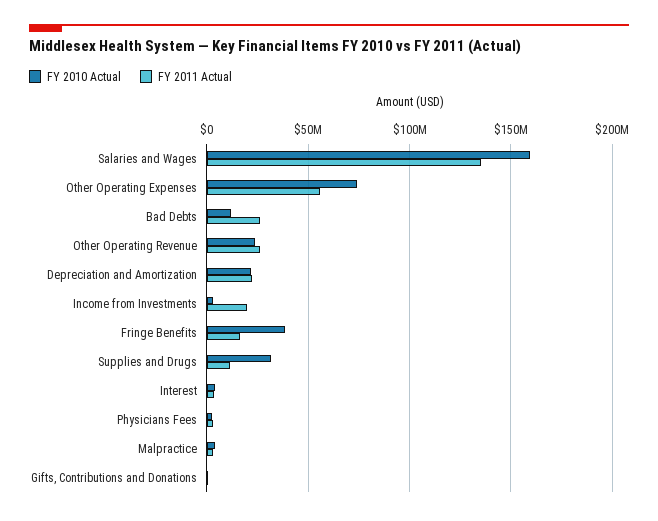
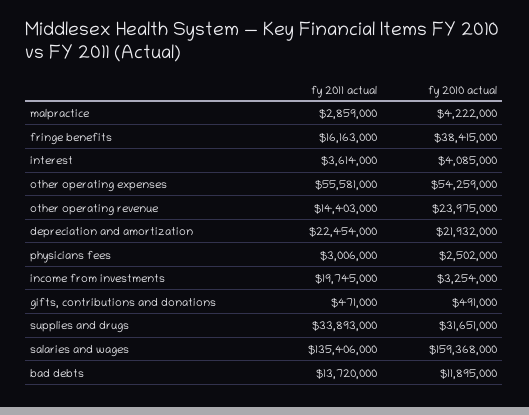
  {
    "FY 2010 Actual": {
      "Salaries and Wages": 159368000,
-     "Other Operating Expenses": 75000000,
+     "Other Operating Expenses": 54259000,
      "Bad Debts": 11895000,
      "Other Operating Revenue": 23975000,
      "Depreciation and Amortization": 21932000,
      "Income from Investments": 3254000,
      "Fringe Benefits": 38415000,
      "Supplies and Drugs": 31651000,
      "Interest": 4085000,
      "Physicians Fees": 2502000,
      "Malpractice": 4222000,
      "Gifts, Contributions and Donations": 491000
    },
    "FY 2011 Actual": {
      "Salaries and Wages": 135406000,
      "Other Operating Expenses": 55581000,
-     "Bad Debts": 25000000,
+     "Bad Debts": 13720000,
-     "Other Operating Revenue": 25000000,
+     "Other Operating Revenue": 14403000,
      "Depreciation and Amortization": 22454000,
      "Income from Investments": 19745000,
      "Fringe Benefits": 16163000,
-     "Supplies and Drugs": 10000000,
+     "Supplies and Drugs": 33893000,
      "Interest": 3614000,
      "Physicians Fees": 3006000,
      "Malpractice": 2859000,
      "Gifts, Contributions and Donations": 471000
    }
  }

